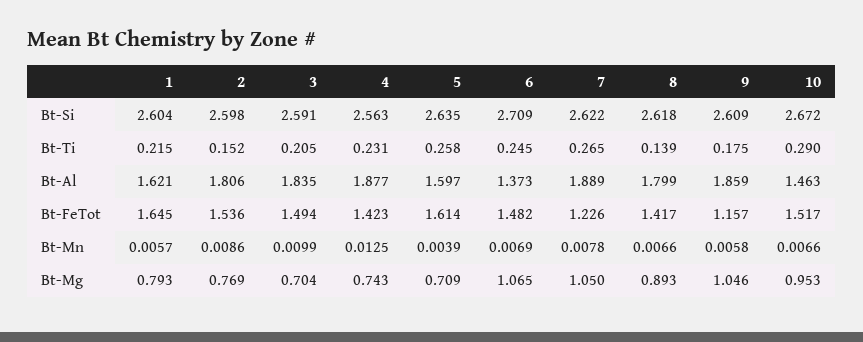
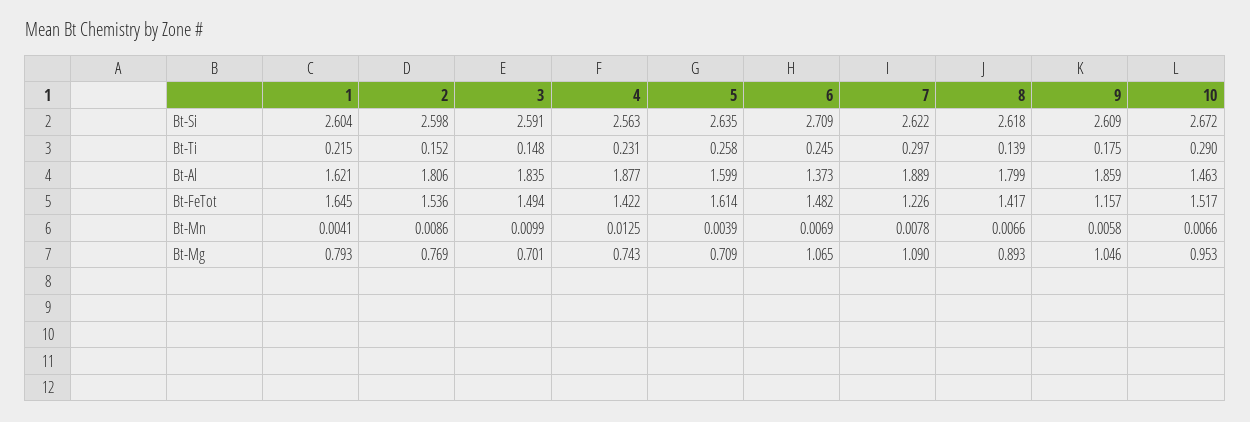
  {
    "1": {
      "Bt-Si": 2.604,
      "Bt-Ti": 0.215,
      "Bt-Al": 1.621,
      "Bt-FeTot": 1.645,
-     "Bt-Mn": 0.0057,
+     "Bt-Mn": 0.0041,
      "Bt-Mg": 0.793
    },
    "2": {
      "Bt-Si": 2.598,
      "Bt-Ti": 0.152,
      "Bt-Al": 1.806,
      "Bt-FeTot": 1.536,
      "Bt-Mn": 0.0086,
      "Bt-Mg": 0.769
    },
    "3": {
      "Bt-Si": 2.591,
-     "Bt-Ti": 0.205,
+     "Bt-Ti": 0.148,
      "Bt-Al": 1.835,
      "Bt-FeTot": 1.494,
      "Bt-Mn": 0.0099,
-     "Bt-Mg": 0.704
+     "Bt-Mg": 0.701
    },
    "4": {
      "Bt-Si": 2.563,
      "Bt-Ti": 0.231,
      "Bt-Al": 1.877,
-     "Bt-FeTot": 1.423,
+     "Bt-FeTot": 1.422,
      "Bt-Mn": 0.0125,
      "Bt-Mg": 0.743
    },
    "5": {
      "Bt-Si": 2.635,
      "Bt-Ti": 0.258,
-     "Bt-Al": 1.597,
+     "Bt-Al": 1.599,
      "Bt-FeTot": 1.614,
      "Bt-Mn": 0.0039,
      "Bt-Mg": 0.709
    },
    "6": {
      "Bt-Si": 2.709,
      "Bt-Ti": 0.245,
      "Bt-Al": 1.373,
      "Bt-FeTot": 1.482,
      "Bt-Mn": 0.0069,
      "Bt-Mg": 1.065
    },
    "7": {
      "Bt-Si": 2.622,
-     "Bt-Ti": 0.265,
+     "Bt-Ti": 0.297,
      "Bt-Al": 1.889,
      "Bt-FeTot": 1.226,
      "Bt-Mn": 0.0078,
-     "Bt-Mg": 1.05
+     "Bt-Mg": 1.09
    },
    "8": {
      "Bt-Si": 2.618,
      "Bt-Ti": 0.139,
      "Bt-Al": 1.799,
      "Bt-FeTot": 1.417,
      "Bt-Mn": 0.0066,
      "Bt-Mg": 0.893
    },
    "9": {
      "Bt-Si": 2.609,
      "Bt-Ti": 0.175,
      "Bt-Al": 1.859,
      "Bt-FeTot": 1.157,
      "Bt-Mn": 0.0058,
      "Bt-Mg": 1.046
    },
    "10": {
      "Bt-Si": 2.672,
      "Bt-Ti": 0.29,
      "Bt-Al": 1.463,
      "Bt-FeTot": 1.517,
      "Bt-Mn": 0.0066,
      "Bt-Mg": 0.953
    }
  }

